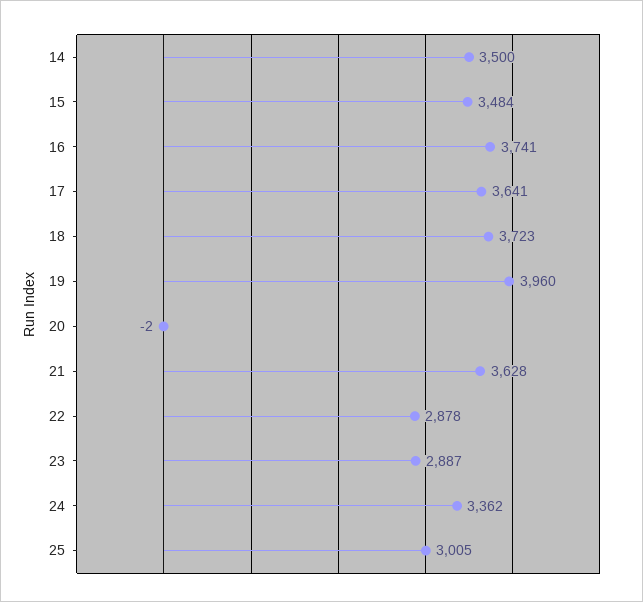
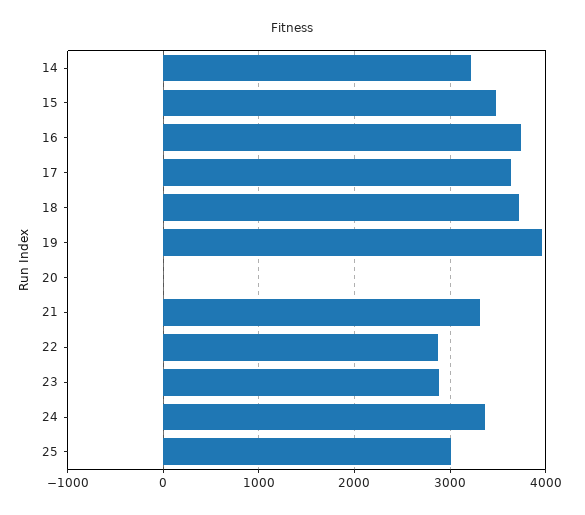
  {
-   "14": 3500,
+   "14": 3200,
    "15": 3484,
    "16": 3741,
    "17": 3641,
    "18": 3723,
    "19": 3960,
    "20": -2,
-   "21": 3628,
+   "21": 3300,
    "22": 2878,
    "23": 2887,
    "24": 3362,
    "25": 3005
  }

